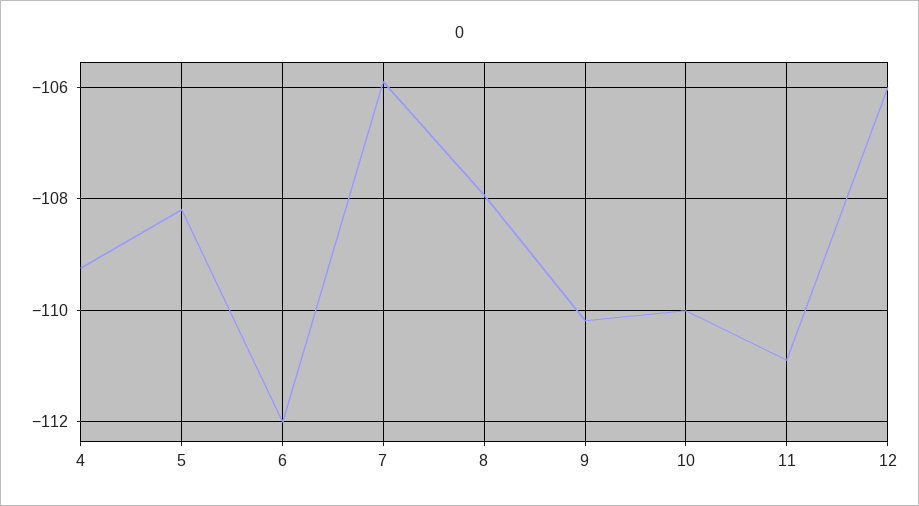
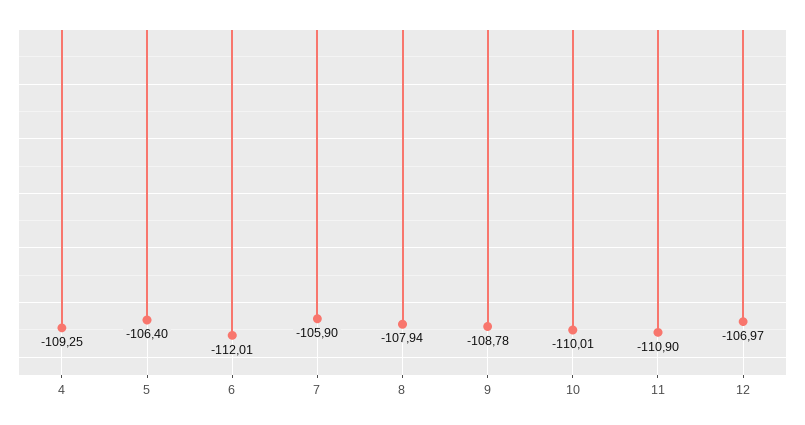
  {
    "4": -109.25,
-   "5": -108.2,
+   "5": -106.4,
    "6": -112.01,
    "7": -105.9,
    "8": -107.94,
-   "9": -110.2,
+   "9": -108.78,
    "10": -110.01,
    "11": -110.9,
-   "12": -106
+   "12": -106.97
  }

